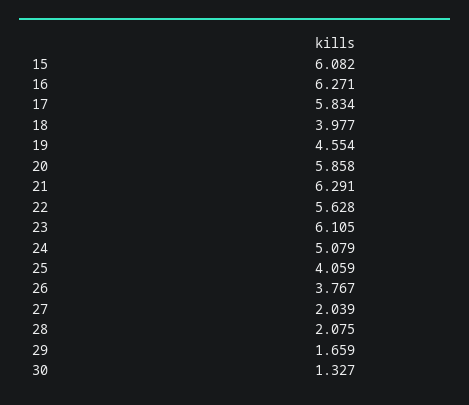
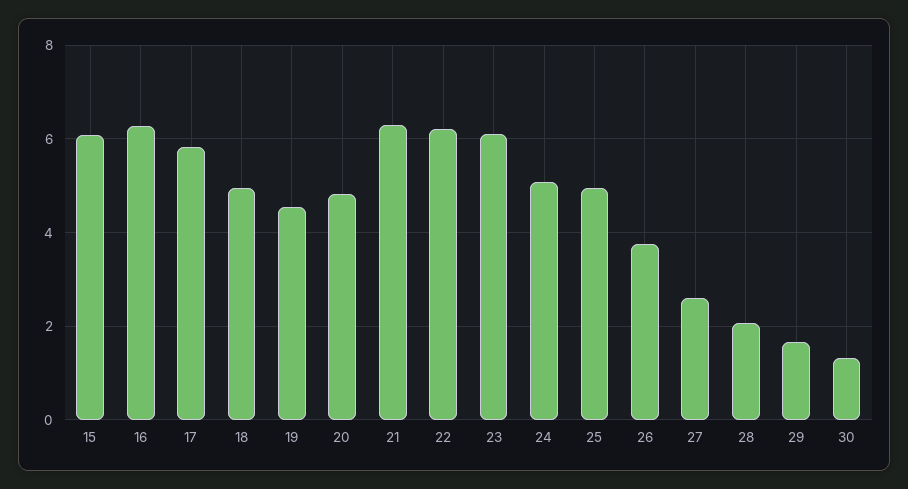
  {
    "15": 6.082,
    "16": 6.271,
    "17": 5.834,
-   "18": 3.977,
+   "18": 5,
    "19": 4.554,
-   "20": 5.858,
+   "20": 4.8,
    "21": 6.291,
-   "22": 5.628,
+   "22": 6.2,
    "23": 6.105,
    "24": 5.079,
-   "25": 4.059,
+   "25": 5,
    "26": 3.767,
-   "27": 2.039,
+   "27": 2.6,
    "28": 2.075,
    "29": 1.659,
    "30": 1.327
  }

